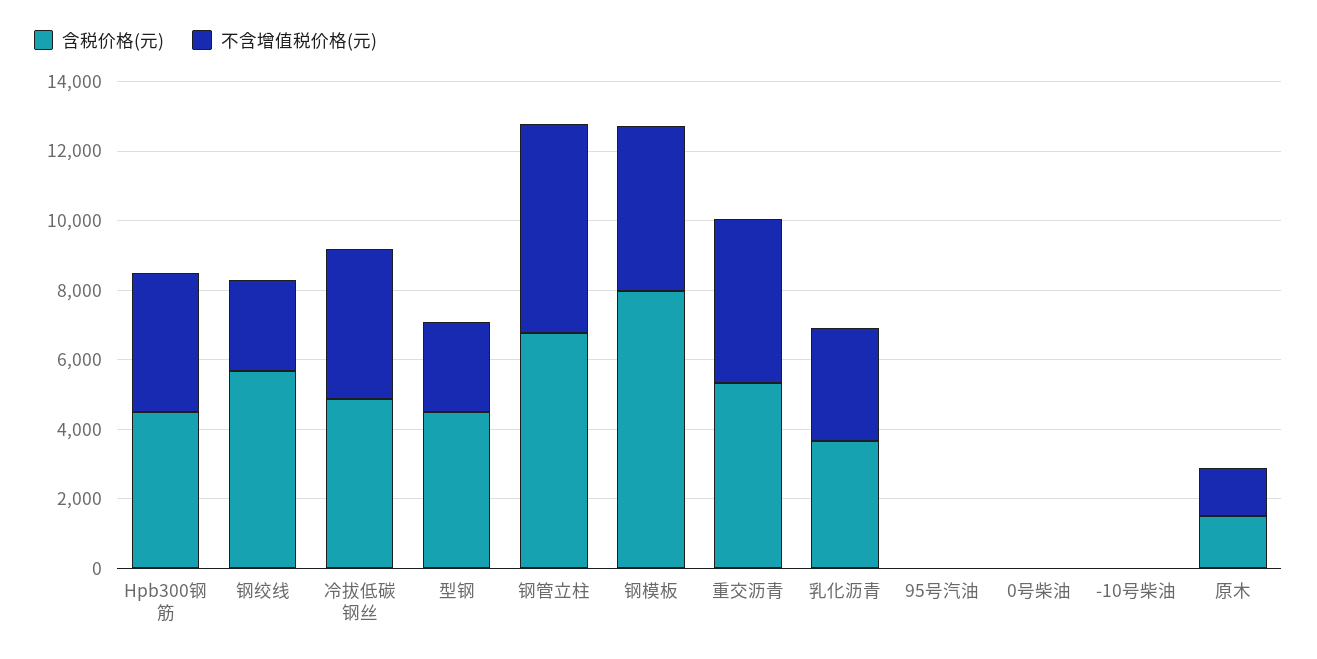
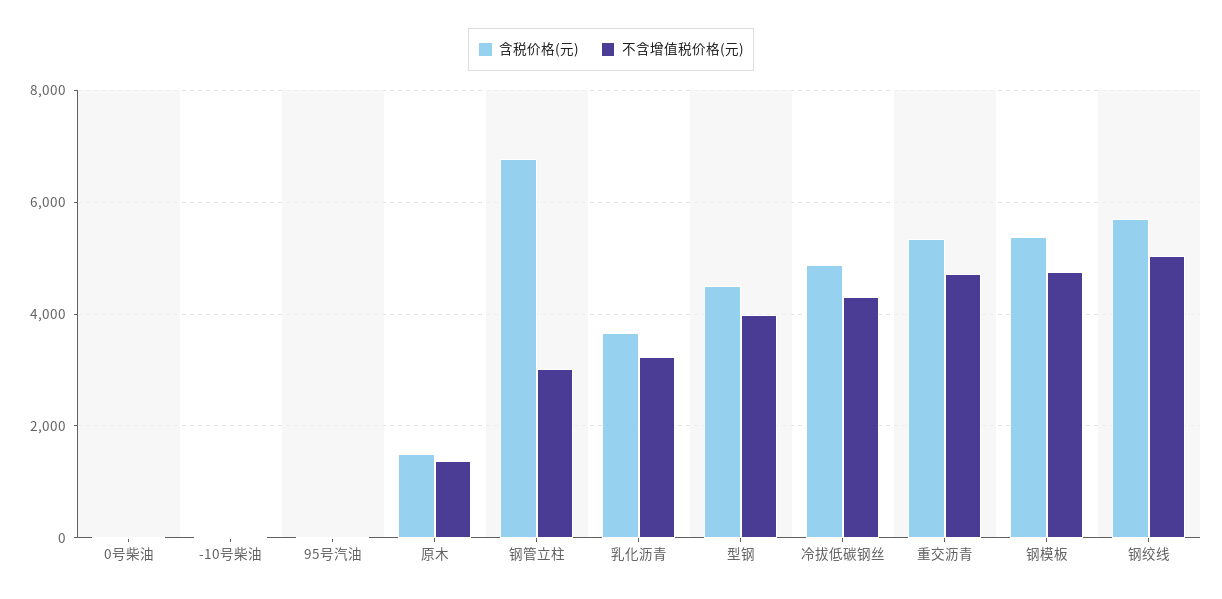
  {
    "含税价格(元)": {
-     "Hpb300钢筋": 4500,
      "钢绞线": 5600,
      "冷拔低碳钢丝": 4800,
      "型钢": 4600,
      "钢管立柱": 6800,
-     "钢模板": 8000,
+     "钢模板": 5400,
      "重交沥青": 5400,
      "乳化沥青": 3600,
      "95号汽油": 0,
      "0号柴油": 0,
      "-10号柴油": 0,
      "原木": 1600
    },
    "不含增值税价格(元)": {
-     "Hpb300钢筋": 4000,
-     "钢绞线": 2500,
+     "钢绞线": 5000,
      "冷拔低碳钢丝": 4400,
-     "型钢": 2500,
+     "型钢": 4000,
-     "钢管立柱": 6000,
+     "钢管立柱": 3000,
      "钢模板": 4800,
      "重交沥青": 4800,
      "乳化沥青": 3200,
      "95号汽油": 0,
      "0号柴油": 0,
      "-10号柴油": 0,
      "原木": 1400
    }
  }

